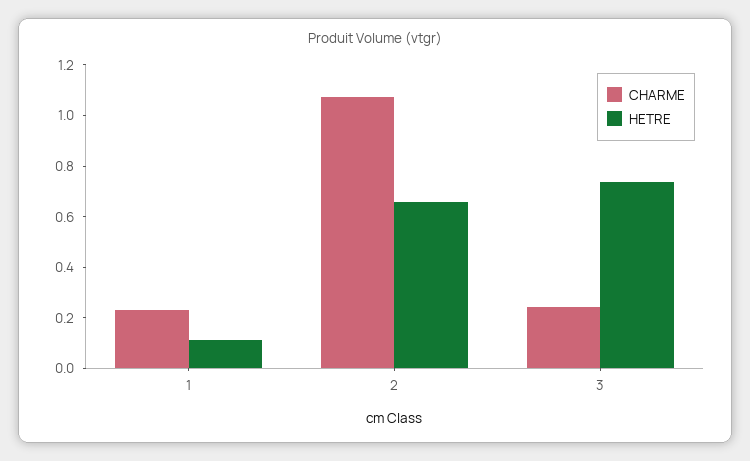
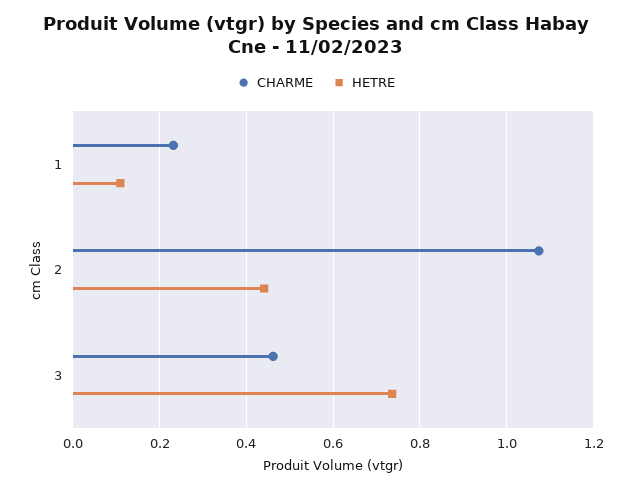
  {
    "CHARME": {
      "1": 0.24,
      "2": 1.08,
-     "3": 0.25
+     "3": 0.46
    },
    "HETRE": {
      "1": 0.12,
-     "2": 0.65,
+     "2": 0.44,
      "3": 0.74
    }
  }

